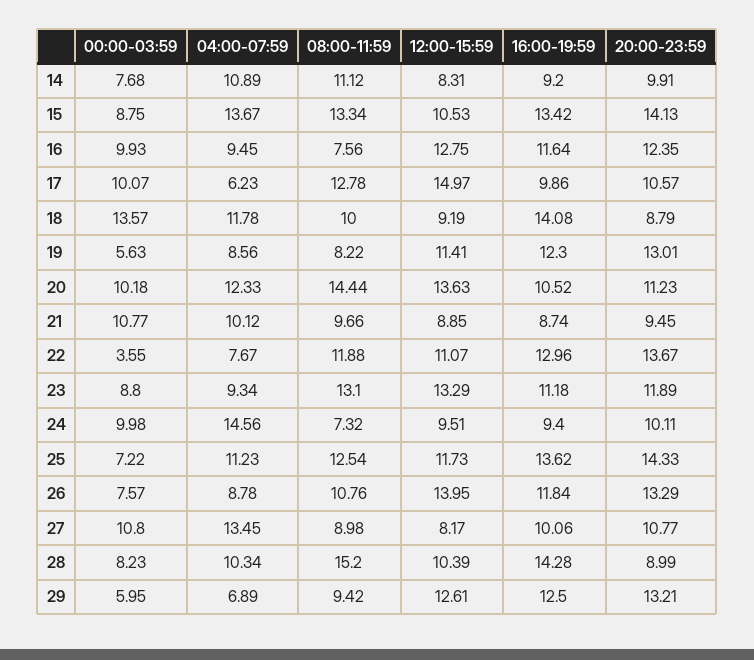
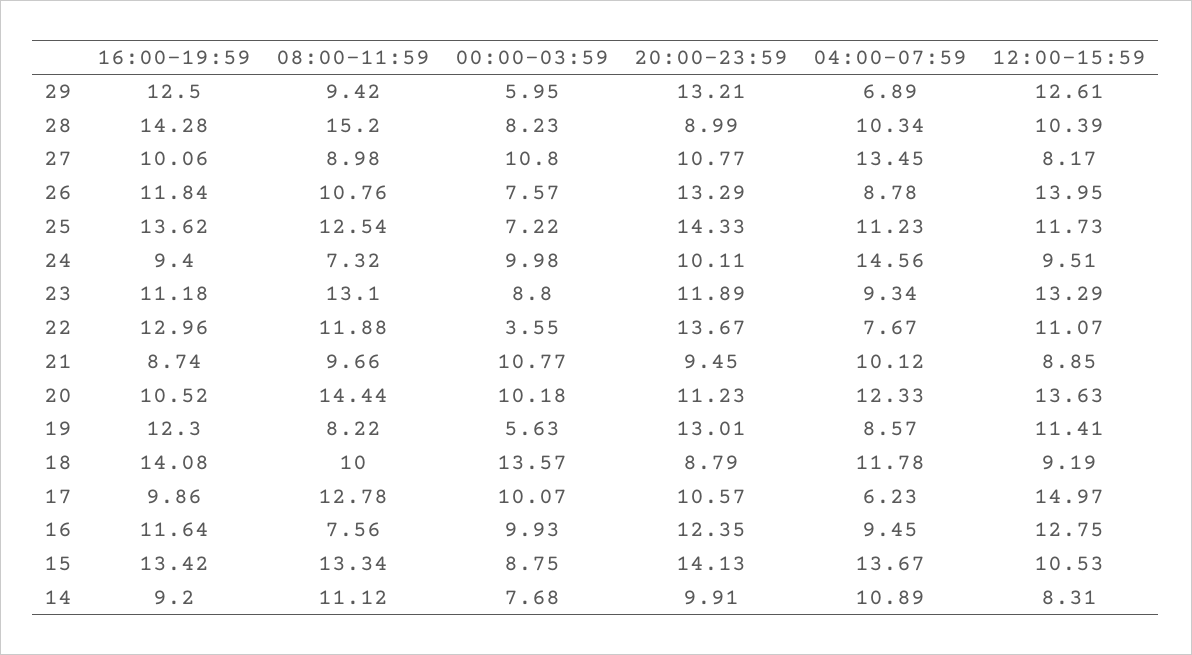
  {
    "00:00-03:59": {
      "14": 7.68,
      "15": 8.75,
      "16": 9.93,
      "17": 10.07,
      "18": 13.57,
      "19": 5.63,
      "20": 10.18,
      "21": 10.77,
      "22": 3.55,
      "23": 8.8,
      "24": 9.98,
      "25": 7.22,
      "26": 7.57,
      "27": 10.8,
      "28": 8.23,
      "29": 5.95
    },
    "04:00-07:59": {
      "14": 10.89,
      "15": 13.67,
      "16": 9.45,
      "17": 6.23,
      "18": 11.78,
-     "19": 8.56,
+     "19": 8.57,
      "20": 12.33,
      "21": 10.12,
      "22": 7.67,
      "23": 9.34,
      "24": 14.56,
      "25": 11.23,
      "26": 8.78,
      "27": 13.45,
      "28": 10.34,
      "29": 6.89
    },
    "08:00-11:59": {
      "14": 11.12,
      "15": 13.34,
      "16": 7.56,
      "17": 12.78,
      "18": 10,
      "19": 8.22,
      "20": 14.44,
      "21": 9.66,
      "22": 11.88,
      "23": 13.1,
      "24": 7.32,
      "25": 12.54,
      "26": 10.76,
      "27": 8.98,
      "28": 15.2,
      "29": 9.42
    },
    "12:00-15:59": {
      "14": 8.31,
      "15": 10.53,
      "16": 12.75,
      "17": 14.97,
      "18": 9.19,
      "19": 11.41,
      "20": 13.63,
      "21": 8.85,
      "22": 11.07,
      "23": 13.29,
      "24": 9.51,
      "25": 11.73,
      "26": 13.95,
      "27": 8.17,
      "28": 10.39,
      "29": 12.61
    },
    "16:00-19:59": {
      "14": 9.2,
      "15": 13.42,
      "16": 11.64,
      "17": 9.86,
      "18": 14.08,
      "19": 12.3,
      "20": 10.52,
      "21": 8.74,
      "22": 12.96,
      "23": 11.18,
      "24": 9.4,
      "25": 13.62,
      "26": 11.84,
      "27": 10.06,
      "28": 14.28,
      "29": 12.5
    },
    "20:00-23:59": {
      "14": 9.91,
      "15": 14.13,
      "16": 12.35,
      "17": 10.57,
      "18": 8.79,
      "19": 13.01,
      "20": 11.23,
      "21": 9.45,
      "22": 13.67,
      "23": 11.89,
      "24": 10.11,
      "25": 14.33,
      "26": 13.29,
      "27": 10.77,
      "28": 8.99,
      "29": 13.21
    }
  }

